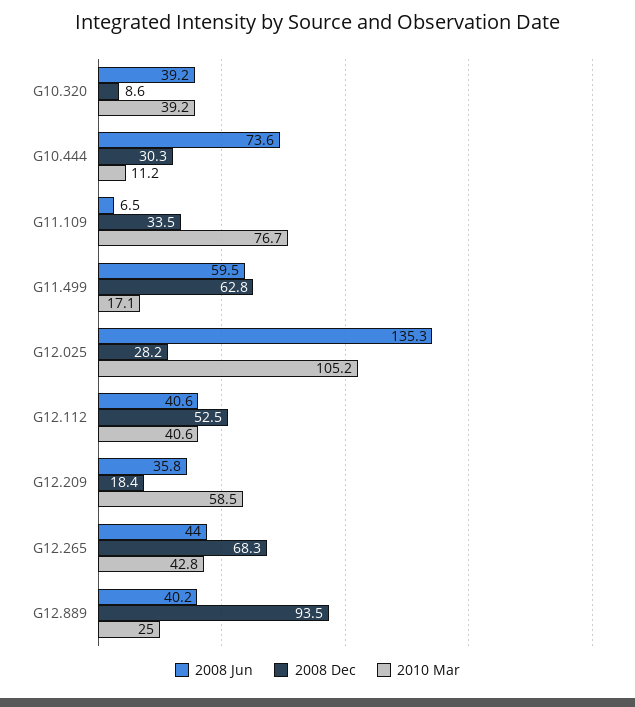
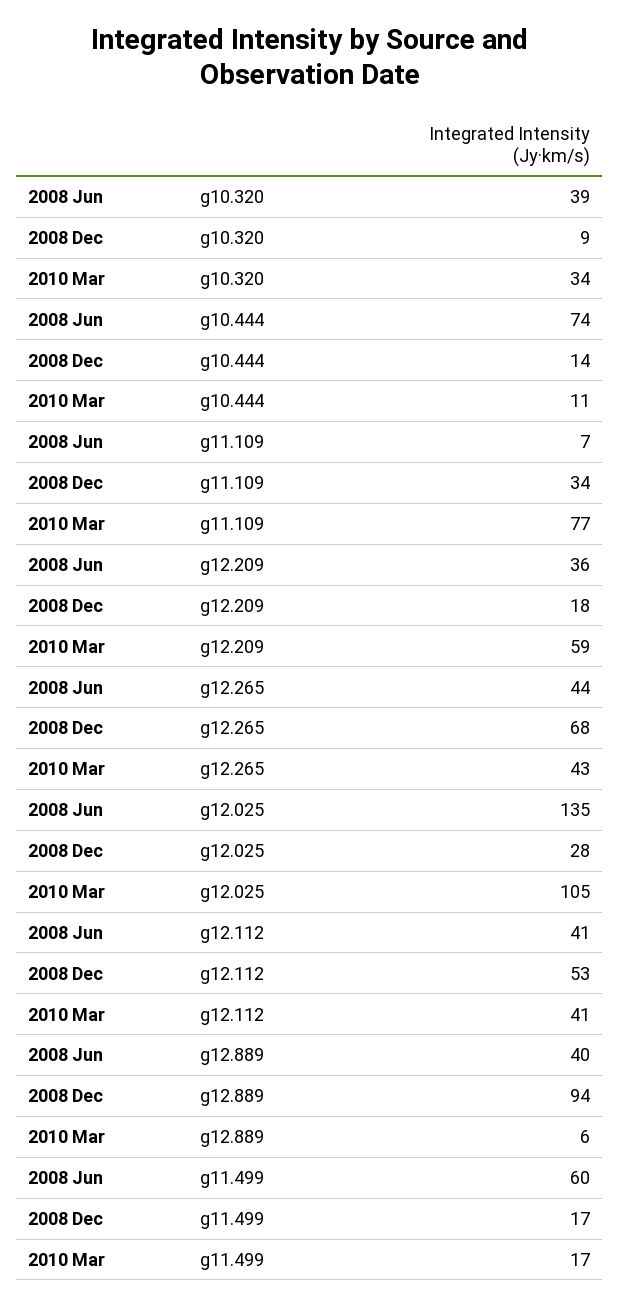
  {
    "2008 Jun": {
      "G10.320": 39.2,
      "G10.444": 73.6,
      "G11.109": 6.5,
      "G11.499": 59.5,
      "G12.025": 135.3,
      "G12.112": 40.6,
      "G12.209": 35.8,
      "G12.265": 44,
      "G12.889": 40.2
    },
    "2008 Dec": {
      "G10.320": 8.6,
-     "G10.444": 30.3,
+     "G10.444": 14,
      "G11.109": 33.5,
-     "G11.499": 62.8,
+     "G11.499": 17,
      "G12.025": 28.2,
      "G12.112": 52.5,
      "G12.209": 18.4,
      "G12.265": 68.3,
      "G12.889": 93.5
    },
    "2010 Mar": {
-     "G10.320": 39.2,
+     "G10.320": 34,
      "G10.444": 11.2,
      "G11.109": 76.7,
      "G11.499": 17.1,
      "G12.025": 105.2,
      "G12.112": 40.6,
      "G12.209": 58.5,
      "G12.265": 42.8,
-     "G12.889": 25
+     "G12.889": 6
    }
  }

